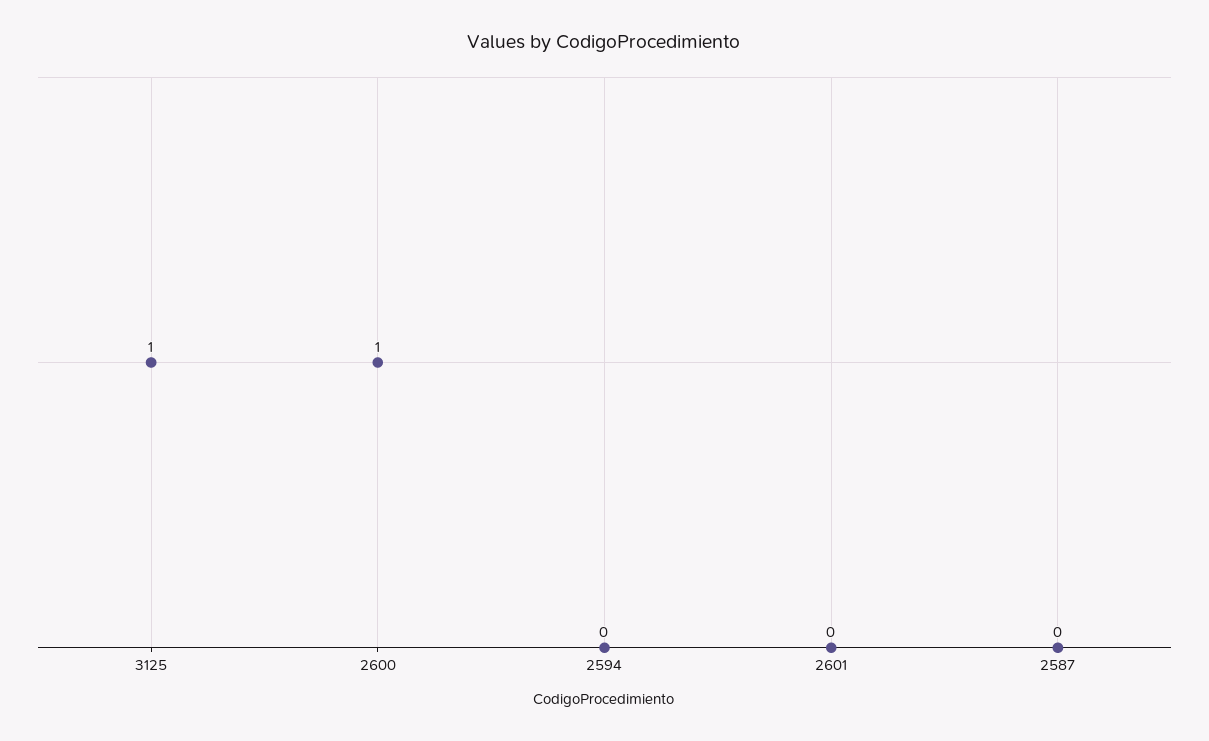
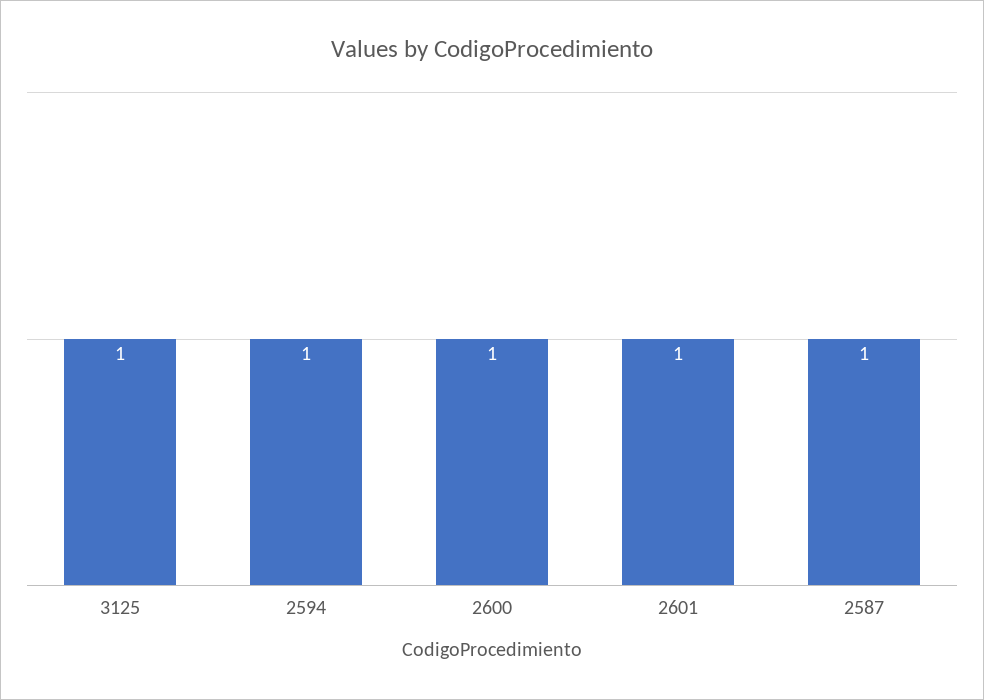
  {
    "3125": 1,
    "2600": 1,
-   "2594": 0,
+   "2594": 1,
-   "2601": 0,
+   "2601": 1,
-   "2587": 0
+   "2587": 1
  }

